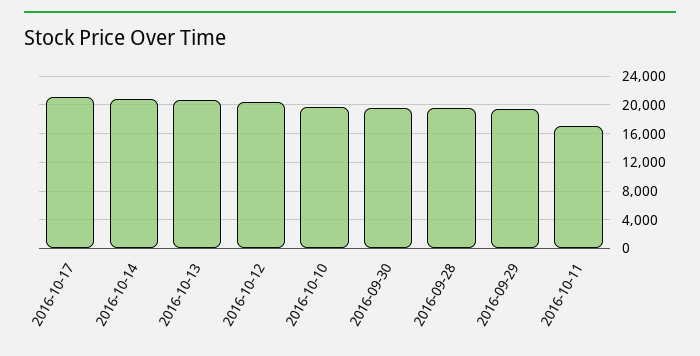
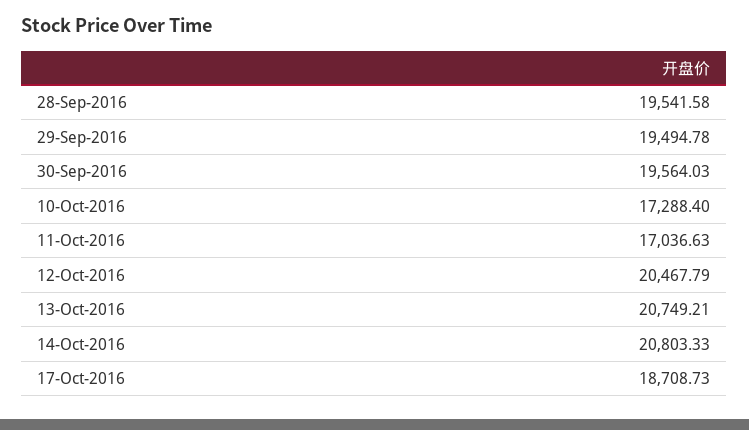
  {
-   "2016-10-17": 21000,
+   "2016-10-17": 18708.73,
    "2016-10-14": 20803.33,
    "2016-10-13": 20749.21,
    "2016-10-12": 20467.79,
-   "2016-10-10": 20000,
+   "2016-10-10": 17288.4,
    "2016-09-30": 19564.03,
    "2016-09-28": 19541.58,
    "2016-09-29": 19494.78,
    "2016-10-11": 17036.63
  }

